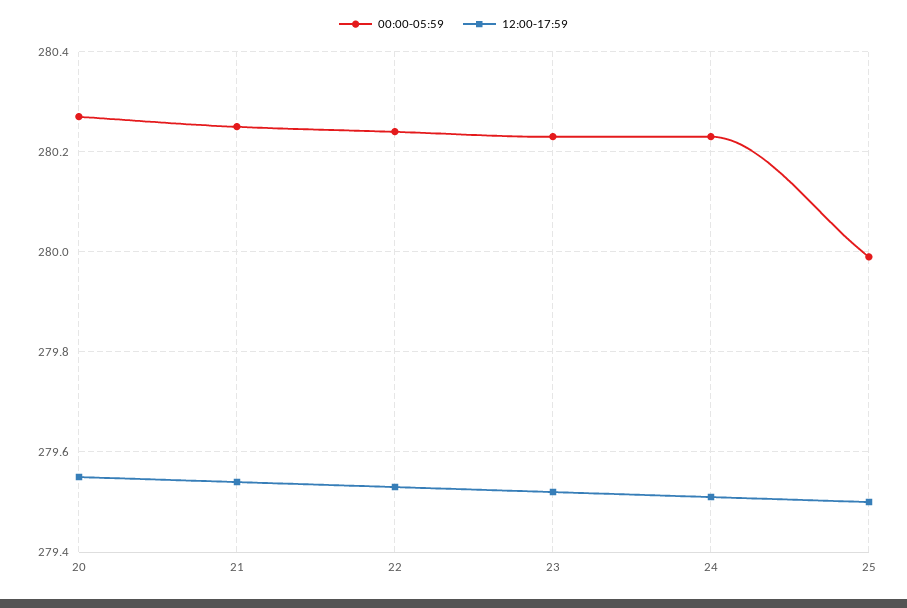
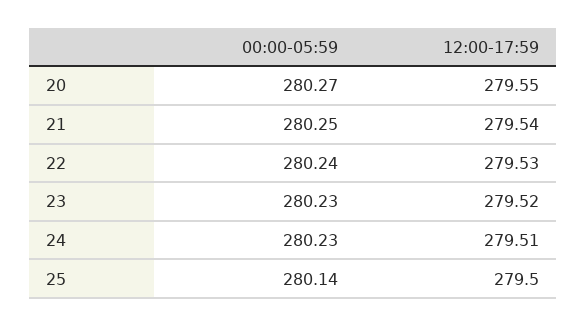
  {
    "00:00-05:59": {
      "20": 280.27,
      "21": 280.25,
      "22": 280.24,
      "23": 280.23,
      "24": 280.23,
-     "25": 280
+     "25": 280.14
    },
    "12:00-17:59": {
      "20": 279.55,
      "21": 279.54,
      "22": 279.53,
      "23": 279.52,
      "24": 279.51,
      "25": 279.5
    }
  }

